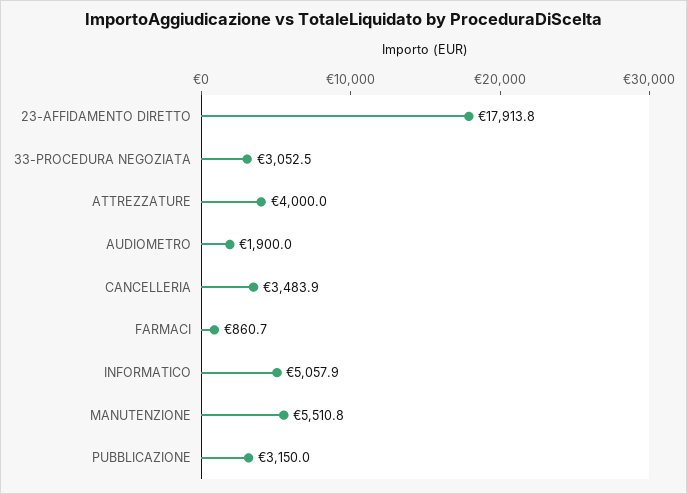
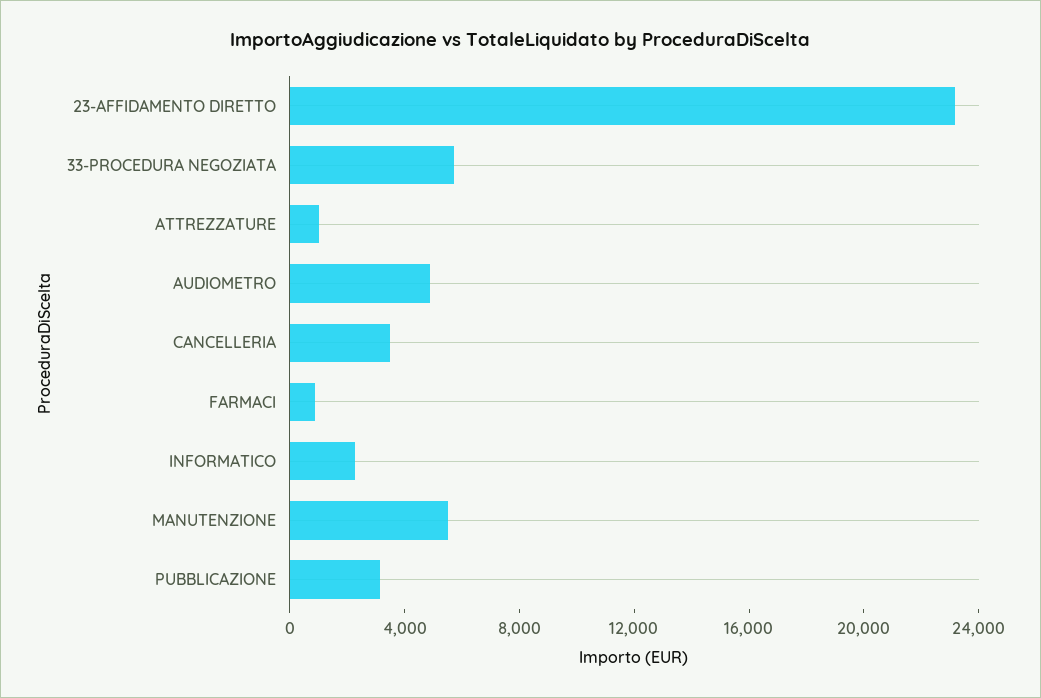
  {
-   "23-AFFIDAMENTO DIRETTO": 17913.8,
+   "23-AFFIDAMENTO DIRETTO": 23000,
-   "33-PROCEDURA NEGOZIATA": 3052.5,
+   "33-PROCEDURA NEGOZIATA": 6000,
-   "ATTREZZATURE": 4000,
+   "ATTREZZATURE": 1000,
-   "AUDIOMETRO": 1900,
+   "AUDIOMETRO": 5000,
    "CANCELLERIA": 3483.9,
    "FARMACI": 860.7,
-   "INFORMATICO": 5057.9,
+   "INFORMATICO": 2000,
    "MANUTENZIONE": 5510.8,
    "PUBBLICAZIONE": 3150
  }

